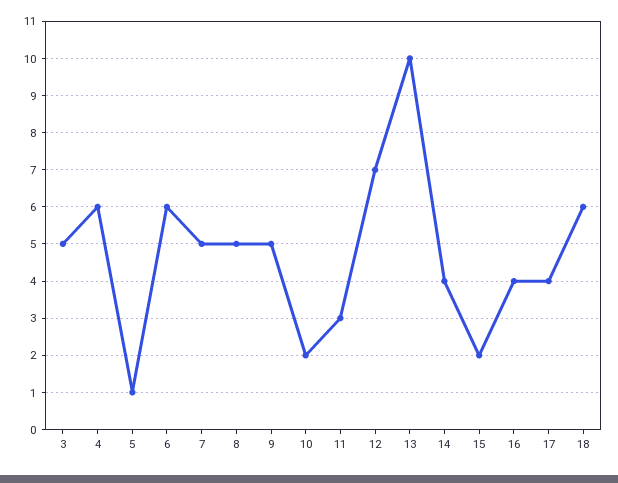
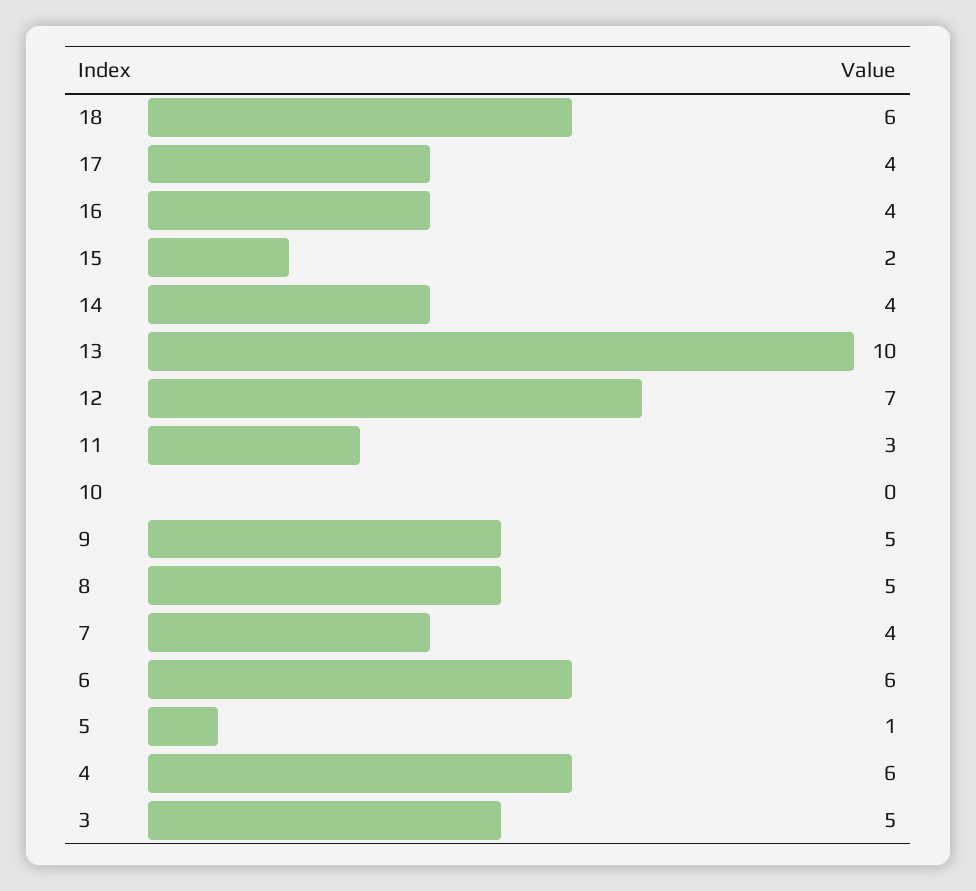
  {
    "3": 5,
    "4": 6,
    "5": 1,
    "6": 6,
-   "7": 5,
+   "7": 4,
    "8": 5,
    "9": 5,
-   "10": 2,
+   "10": 0,
    "11": 3,
    "12": 7,
    "13": 10,
    "14": 4,
    "15": 2,
    "16": 4,
    "17": 4,
    "18": 6
  }

